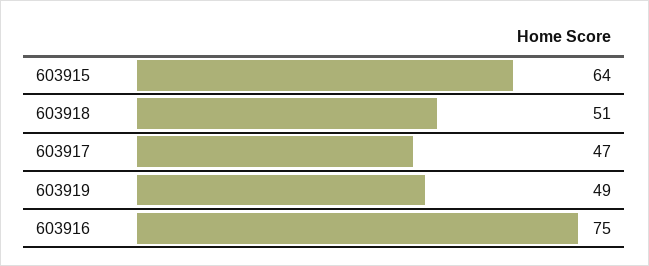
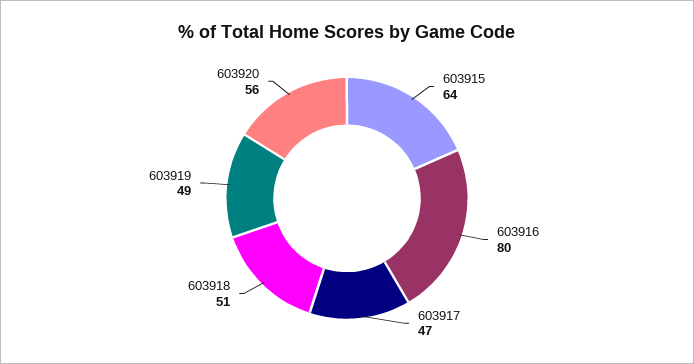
  {
    "603915": 64,
    "603918": 51,
    "603917": 47,
    "603919": 49,
-   "603916": 75
+   "603916": 80,
+   "603920": 56
  }

